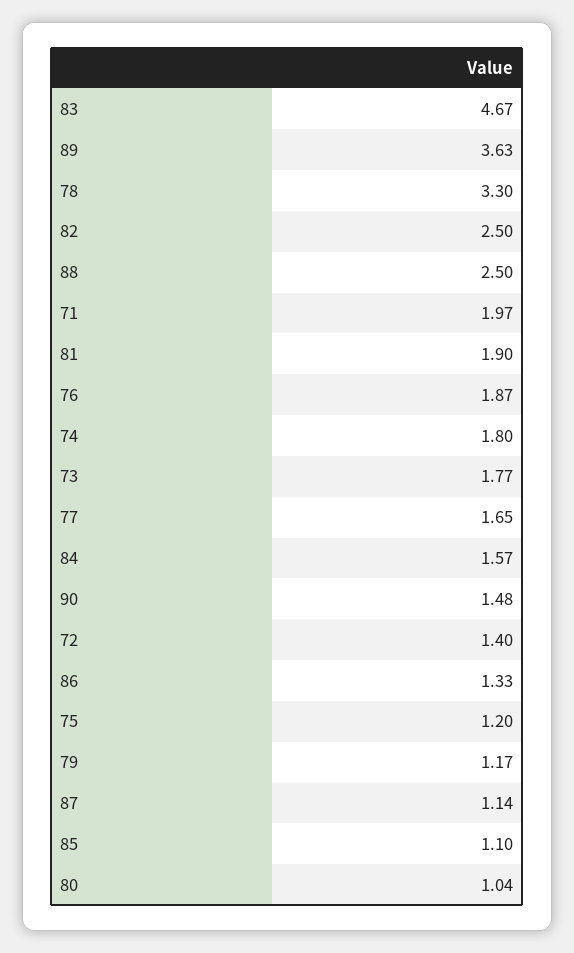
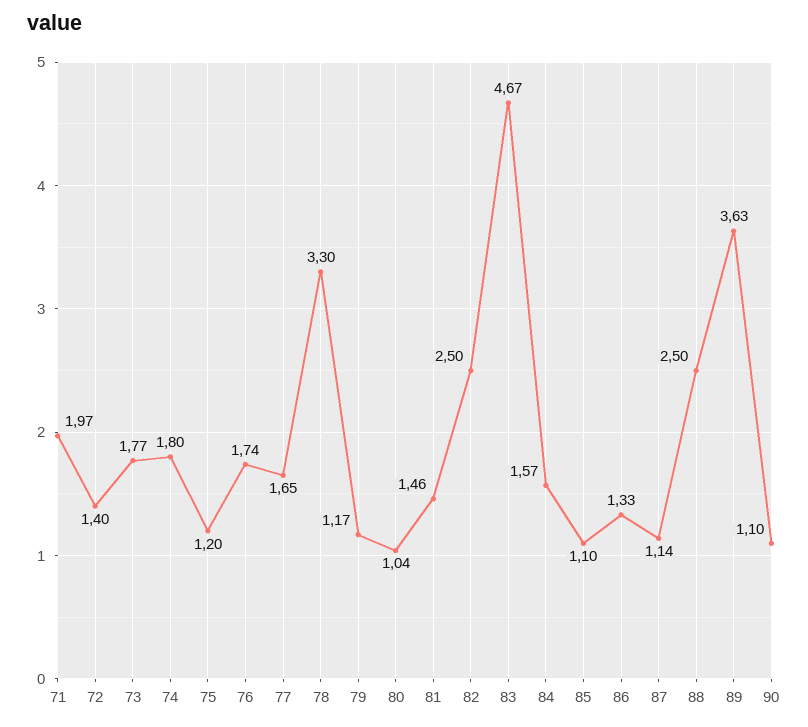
  {
    "83": 4.67,
    "89": 3.63,
    "78": 3.3,
    "82": 2.5,
    "88": 2.5,
    "71": 1.97,
-   "81": 1.9,
+   "81": 1.46,
-   "76": 1.87,
+   "76": 1.74,
    "74": 1.8,
    "73": 1.77,
    "77": 1.65,
    "84": 1.57,
-   "90": 1.48,
+   "90": 1.1,
    "72": 1.4,
    "86": 1.33,
    "75": 1.2,
    "79": 1.17,
    "87": 1.14,
    "85": 1.1,
    "80": 1.04
  }

